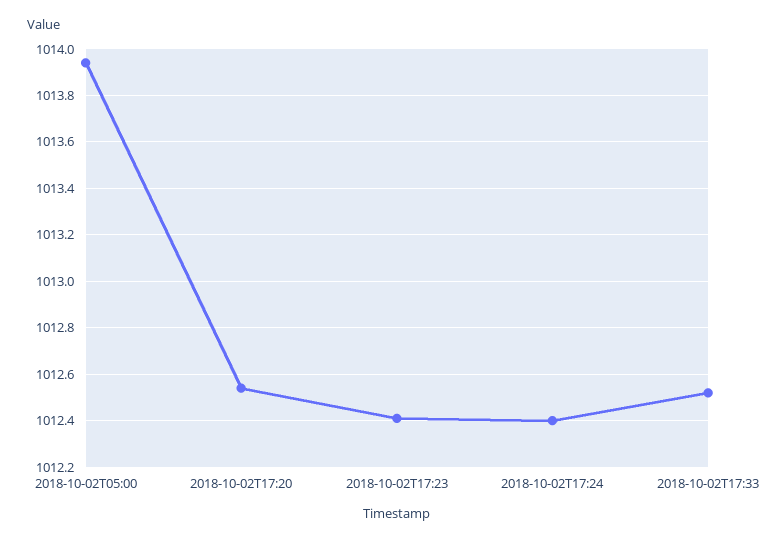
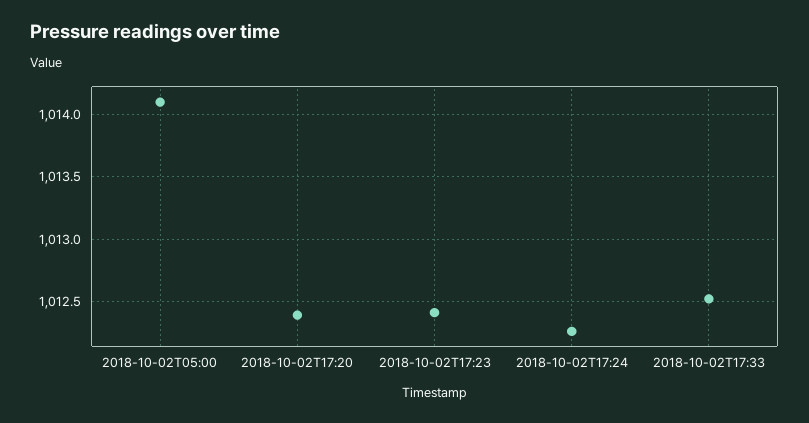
  {
-   "2018-10-02T05:00": 1013.95,
+   "2018-10-02T05:00": 1014.1,
-   "2018-10-02T17:20": 1012.55,
+   "2018-10-02T17:20": 1012.4,
    "2018-10-02T17:23": 1012.4,
-   "2018-10-02T17:24": 1012.4,
+   "2018-10-02T17:24": 1012.25,
    "2018-10-02T17:33": 1012.5
  }

